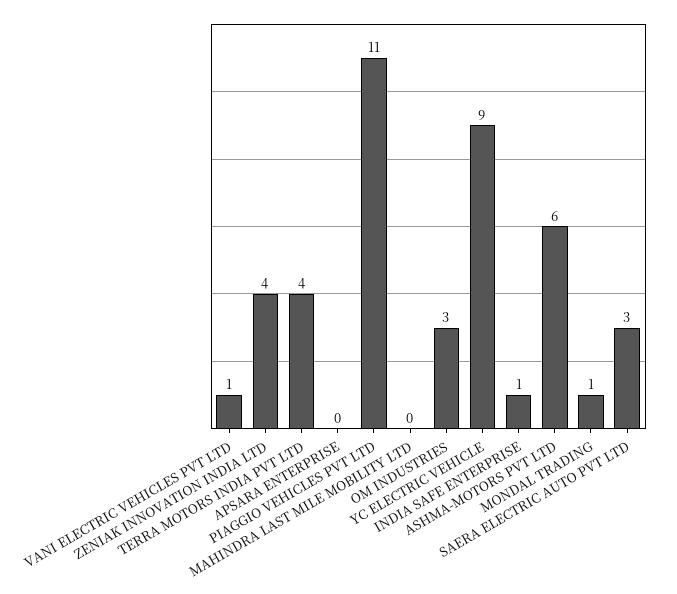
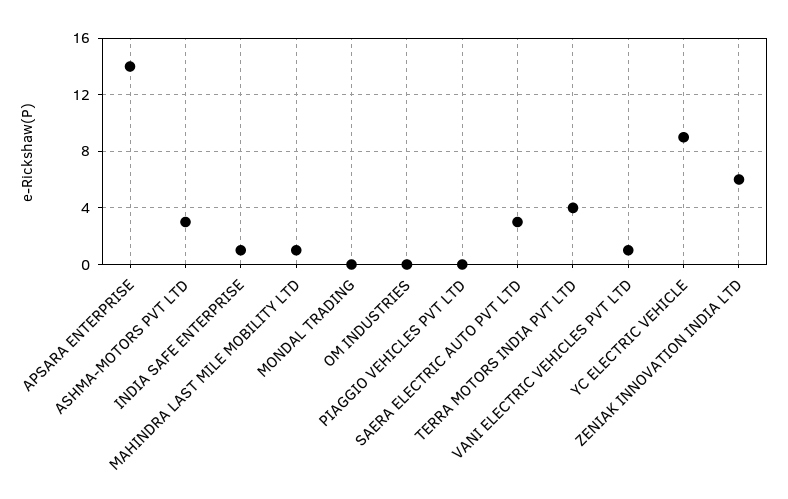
  {
    "VANI ELECTRIC VEHICLES PVT LTD": 1,
-   "ZENIAK INNOVATION INDIA LTD": 4,
+   "ZENIAK INNOVATION INDIA LTD": 6,
    "TERRA MOTORS INDIA PVT LTD": 4,
-   "APSARA ENTERPRISE": 0,
+   "APSARA ENTERPRISE": 14,
-   "PIAGGIO VEHICLES PVT LTD": 11,
+   "PIAGGIO VEHICLES PVT LTD": 0,
-   "MAHINDRA LAST MILE MOBILITY LTD": 0,
+   "MAHINDRA LAST MILE MOBILITY LTD": 1,
-   "OM INDUSTRIES": 3,
+   "OM INDUSTRIES": 0,
    "YC ELECTRIC VEHICLE": 9,
    "INDIA SAFE ENTERPRISE": 1,
-   "ASHMA-MOTORS PVT LTD": 6,
+   "ASHMA-MOTORS PVT LTD": 3,
-   "MONDAL TRADING": 1,
+   "MONDAL TRADING": 0,
    "SAERA ELECTRIC AUTO PVT LTD": 3
  }

